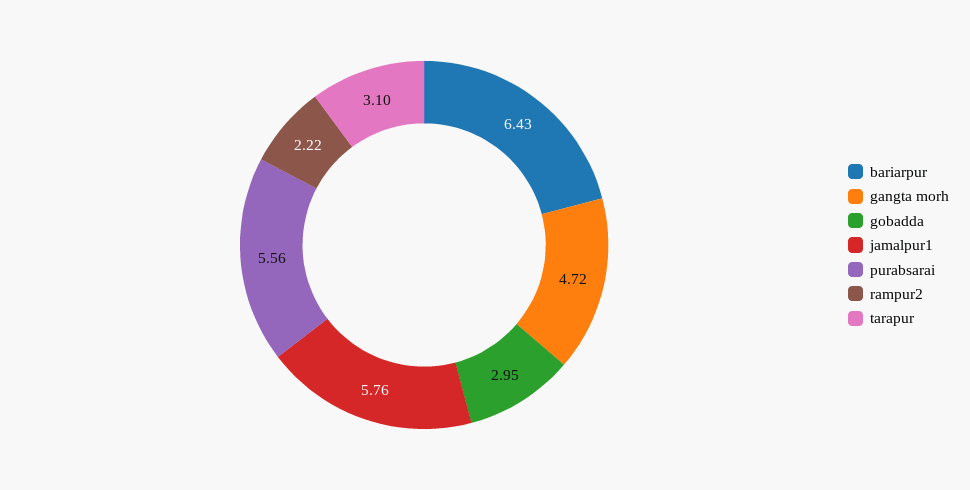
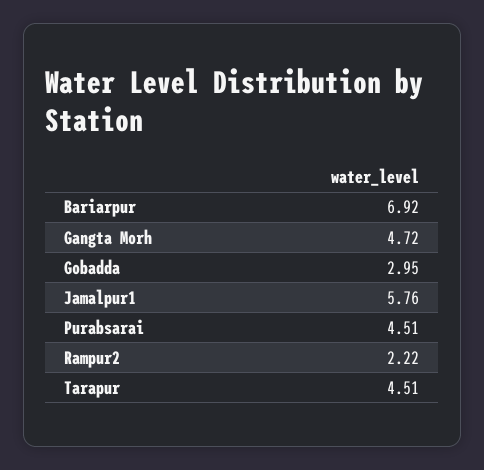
  {
-   "bariarpur": 6.43,
+   "bariarpur": 6.92,
    "gangta morh": 4.72,
    "gobadda": 2.95,
    "jamalpur1": 5.76,
-   "purabsarai": 5.56,
+   "purabsarai": 4.51,
    "rampur2": 2.22,
-   "tarapur": 3.1
+   "tarapur": 4.51
  }

